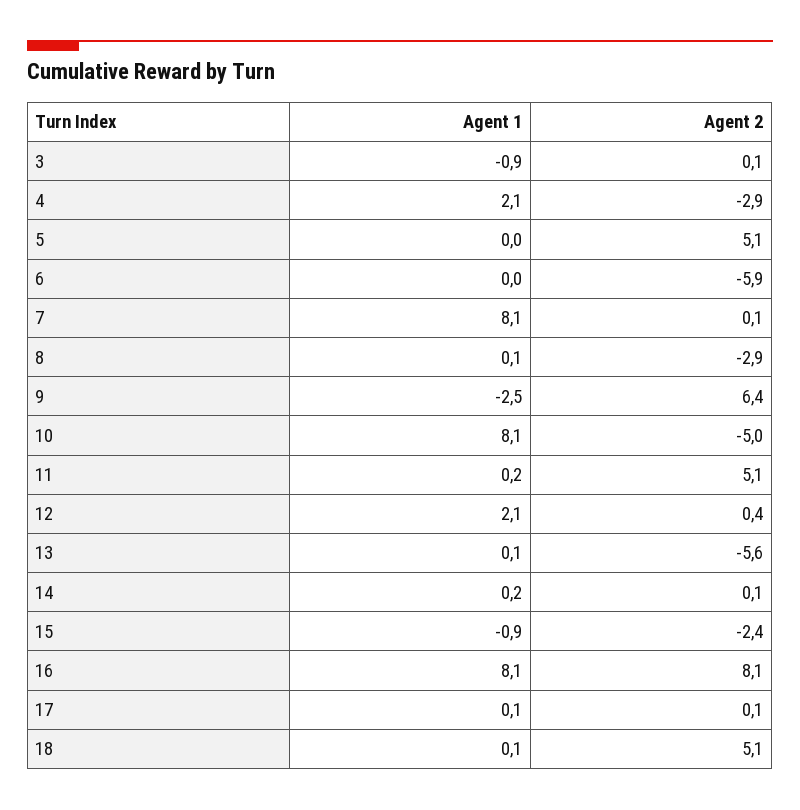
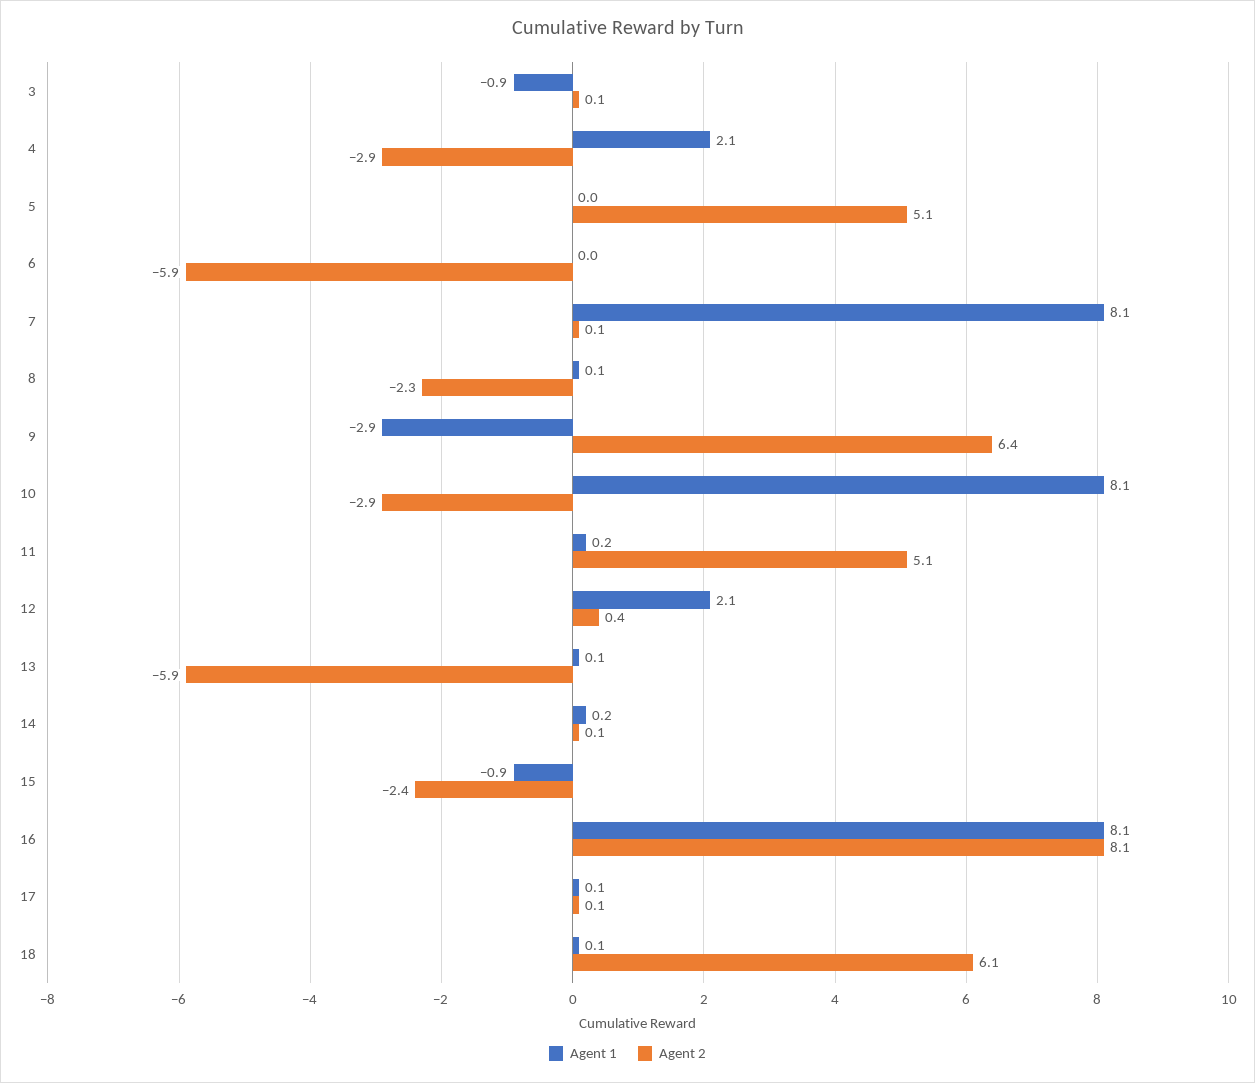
  {
    "Agent 1": {
      "3": -0.9,
      "4": 2.1,
      "5": 0,
      "6": 0,
      "7": 8.1,
      "8": 0.1,
-     "9": -2.5,
+     "9": -2.9,
      "10": 8.1,
      "11": 0.2,
      "12": 2.1,
      "13": 0.1,
      "14": 0.2,
      "15": -0.9,
      "16": 8.1,
      "17": 0.1,
      "18": 0.1
    },
    "Agent 2": {
      "3": 0.1,
      "4": -2.9,
      "5": 5.1,
      "6": -5.9,
      "7": 0.1,
-     "8": -2.9,
+     "8": -2.3,
      "9": 6.4,
-     "10": -5,
+     "10": -2.9,
      "11": 5.1,
      "12": 0.4,
-     "13": -5.6,
+     "13": -5.9,
      "14": 0.1,
      "15": -2.4,
      "16": 8.1,
      "17": 0.1,
-     "18": 5.1
+     "18": 6.1
    }
  }

